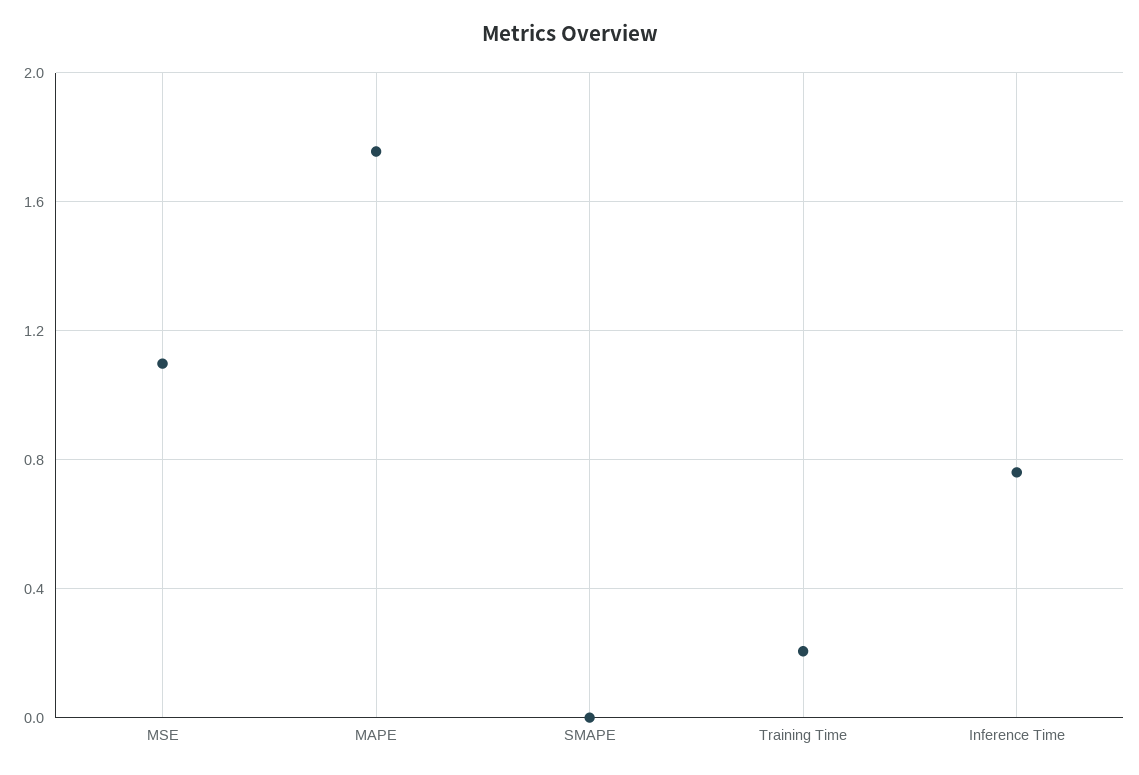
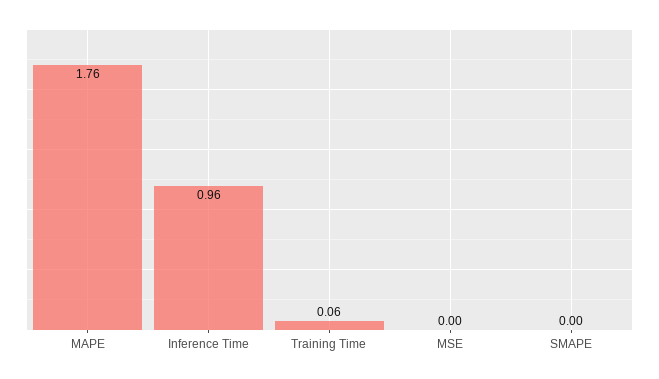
  {
-   "MSE": 1.1,
+   "MSE": 0,
    "MAPE": 1.76,
    "SMAPE": 0,
-   "Training Time": 0.2,
+   "Training Time": 0.06,
-   "Inference Time": 0.75
+   "Inference Time": 0.96
  }

